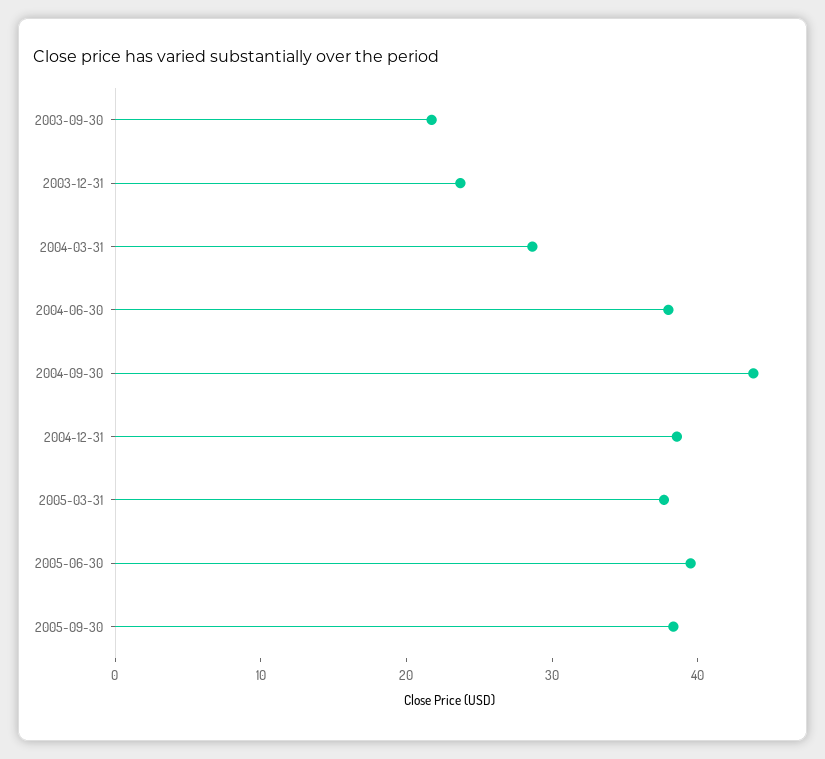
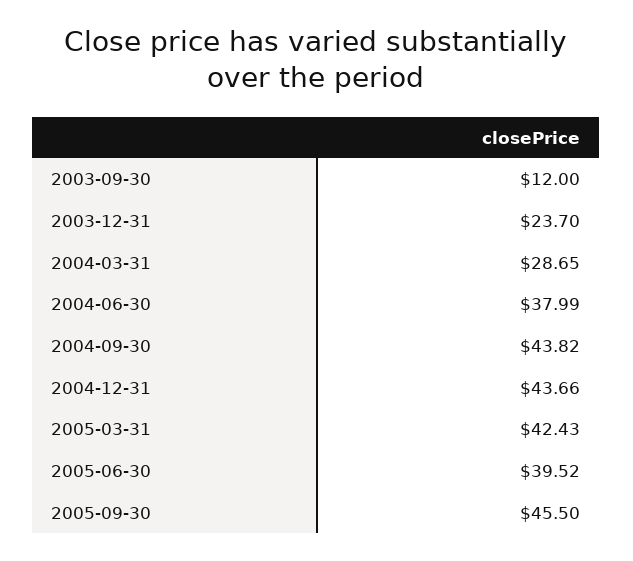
  {
-   "2003-09-30": 22,
+   "2003-09-30": 12,
    "2003-12-31": 23.7,
    "2004-03-31": 28.65,
    "2004-06-30": 37.99,
    "2004-09-30": 43.82,
-   "2004-12-31": 38,
+   "2004-12-31": 43.66,
-   "2005-03-31": 38,
+   "2005-03-31": 42.43,
    "2005-06-30": 39.52,
-   "2005-09-30": 38
+   "2005-09-30": 45.5
  }

